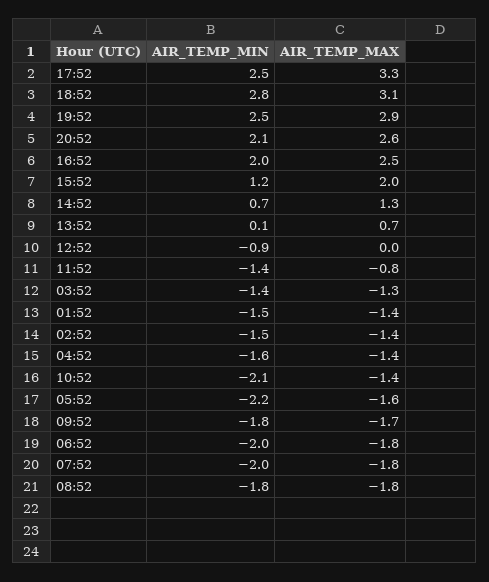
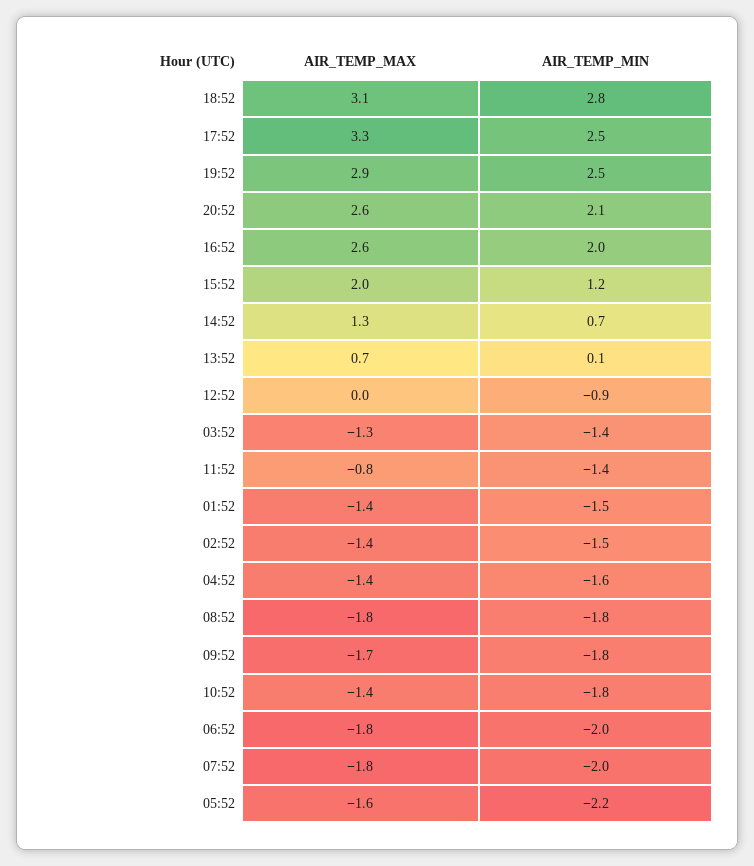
  {
    "AIR_TEMP_MIN": {
      "17:52": 2.5,
      "18:52": 2.8,
      "19:52": 2.5,
      "20:52": 2.1,
      "16:52": 2,
      "15:52": 1.2,
      "14:52": 0.7,
      "13:52": 0.1,
      "12:52": -0.9,
      "11:52": -1.4,
      "03:52": -1.4,
      "01:52": -1.5,
      "02:52": -1.5,
      "04:52": -1.6,
-     "10:52": -2.1,
+     "10:52": -1.8,
      "05:52": -2.2,
      "09:52": -1.8,
      "06:52": -2,
      "07:52": -2,
      "08:52": -1.8
    },
    "AIR_TEMP_MAX": {
      "17:52": 3.3,
      "18:52": 3.1,
      "19:52": 2.9,
      "20:52": 2.6,
-     "16:52": 2.5,
+     "16:52": 2.6,
      "15:52": 2,
      "14:52": 1.3,
      "13:52": 0.7,
      "12:52": 0,
      "11:52": -0.8,
      "03:52": -1.3,
      "01:52": -1.4,
      "02:52": -1.4,
      "04:52": -1.4,
      "10:52": -1.4,
      "05:52": -1.6,
      "09:52": -1.7,
      "06:52": -1.8,
      "07:52": -1.8,
      "08:52": -1.8
    }
  }

